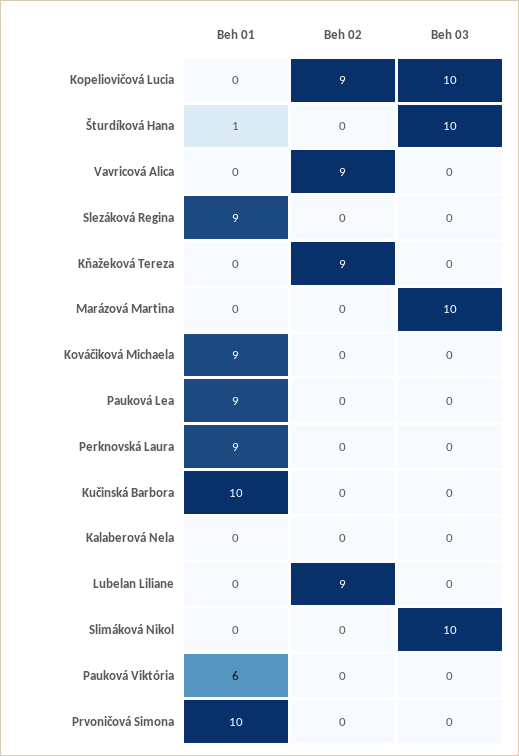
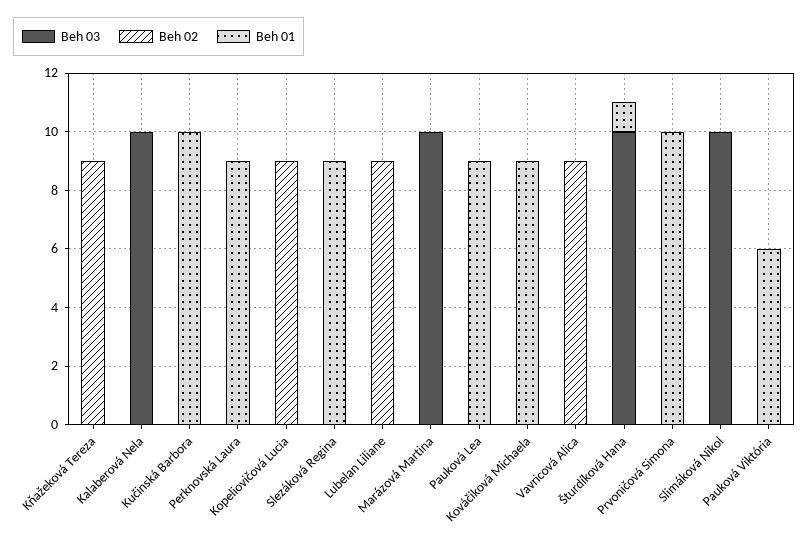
  {
    "Beh 01": {
      "Kopeliovičová Lucia": 0,
      "Šturdíková Hana": 1,
      "Vavricová Alica": 0,
      "Slezáková Regina": 9,
      "Kňažeková Tereza": 0,
      "Marázová Martina": 0,
      "Kováčiková Michaela": 9,
      "Pauková Lea": 9,
      "Perknovská Laura": 9,
      "Kučinská Barbora": 10,
      "Kalaberová Nela": 0,
      "Lubelan Liliane": 0,
      "Slimáková Nikol": 0,
      "Pauková Viktória": 6,
      "Prvoničová Simona": 10
    },
    "Beh 02": {
      "Kopeliovičová Lucia": 9,
      "Šturdíková Hana": 0,
      "Vavricová Alica": 9,
      "Slezáková Regina": 0,
      "Kňažeková Tereza": 9,
      "Marázová Martina": 0,
      "Kováčiková Michaela": 0,
      "Pauková Lea": 0,
      "Perknovská Laura": 0,
      "Kučinská Barbora": 0,
      "Kalaberová Nela": 0,
      "Lubelan Liliane": 9,
      "Slimáková Nikol": 0,
      "Pauková Viktória": 0,
      "Prvoničová Simona": 0
    },
    "Beh 03": {
-     "Kopeliovičová Lucia": 10,
+     "Kopeliovičová Lucia": 0,
      "Šturdíková Hana": 10,
      "Vavricová Alica": 0,
      "Slezáková Regina": 0,
      "Kňažeková Tereza": 0,
      "Marázová Martina": 10,
      "Kováčiková Michaela": 0,
      "Pauková Lea": 0,
      "Perknovská Laura": 0,
      "Kučinská Barbora": 0,
-     "Kalaberová Nela": 0,
+     "Kalaberová Nela": 10,
      "Lubelan Liliane": 0,
      "Slimáková Nikol": 10,
      "Pauková Viktória": 0,
      "Prvoničová Simona": 0
    }
  }

